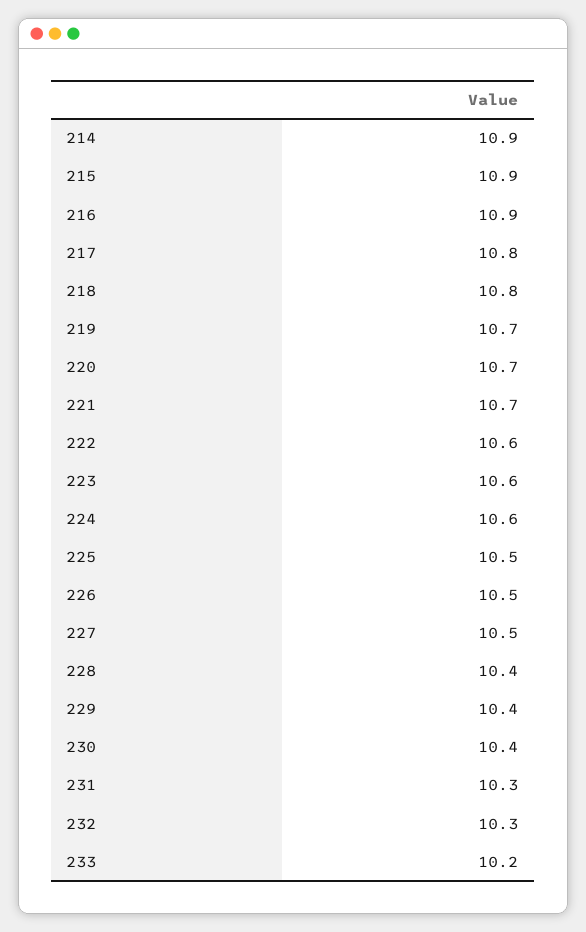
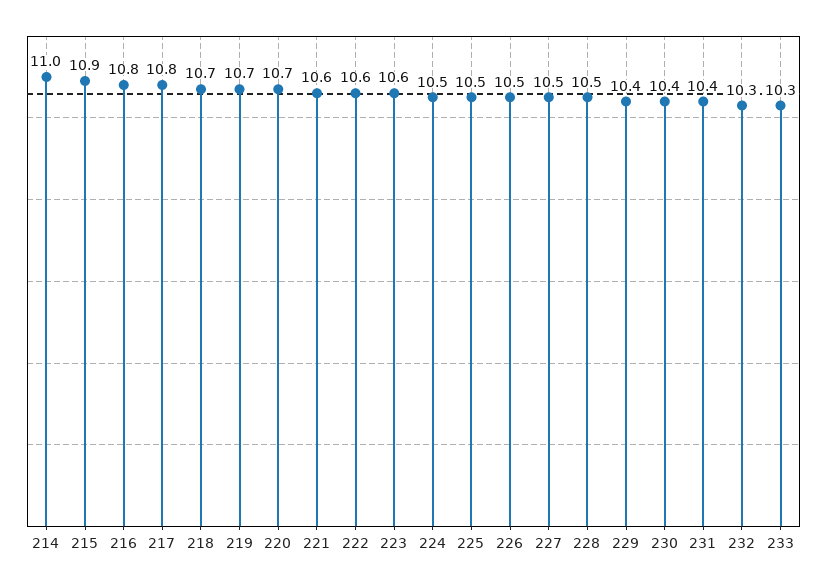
  {
-   "214": 10.9,
+   "214": 11,
    "215": 10.9,
-   "216": 10.9,
+   "216": 10.8,
    "217": 10.8,
-   "218": 10.8,
+   "218": 10.7,
    "219": 10.7,
    "220": 10.7,
-   "221": 10.7,
+   "221": 10.6,
    "222": 10.6,
    "223": 10.6,
-   "224": 10.6,
+   "224": 10.5,
    "225": 10.5,
    "226": 10.5,
    "227": 10.5,
-   "228": 10.4,
+   "228": 10.5,
    "229": 10.4,
    "230": 10.4,
-   "231": 10.3,
+   "231": 10.4,
    "232": 10.3,
-   "233": 10.2
+   "233": 10.3
  }

